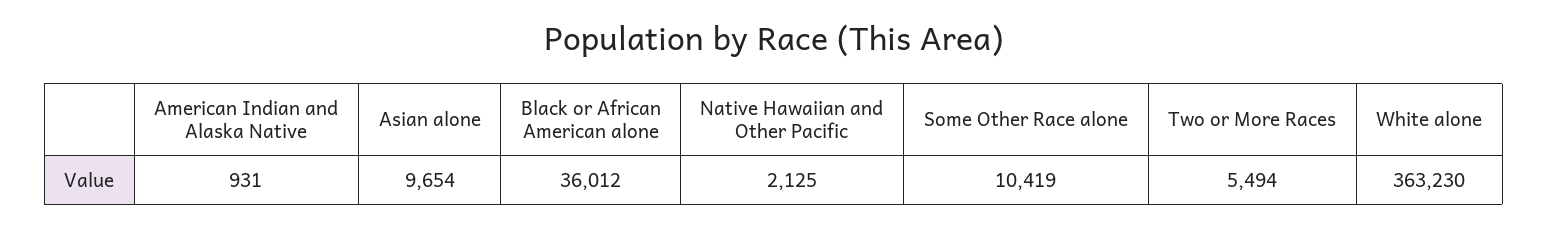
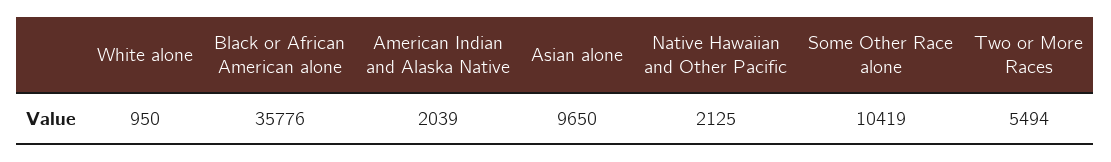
  {
-   "American Indian and Alaska Native": 931,
+   "American Indian and Alaska Native": 2039,
-   "Asian alone": 9654,
+   "Asian alone": 9650,
-   "Black or African American alone": 36012,
+   "Black or African American alone": 35776,
    "Native Hawaiian and Other Pacific": 2125,
    "Some Other Race alone": 10419,
    "Two or More Races": 5494,
-   "White alone": 363230
+   "White alone": 950
  }

